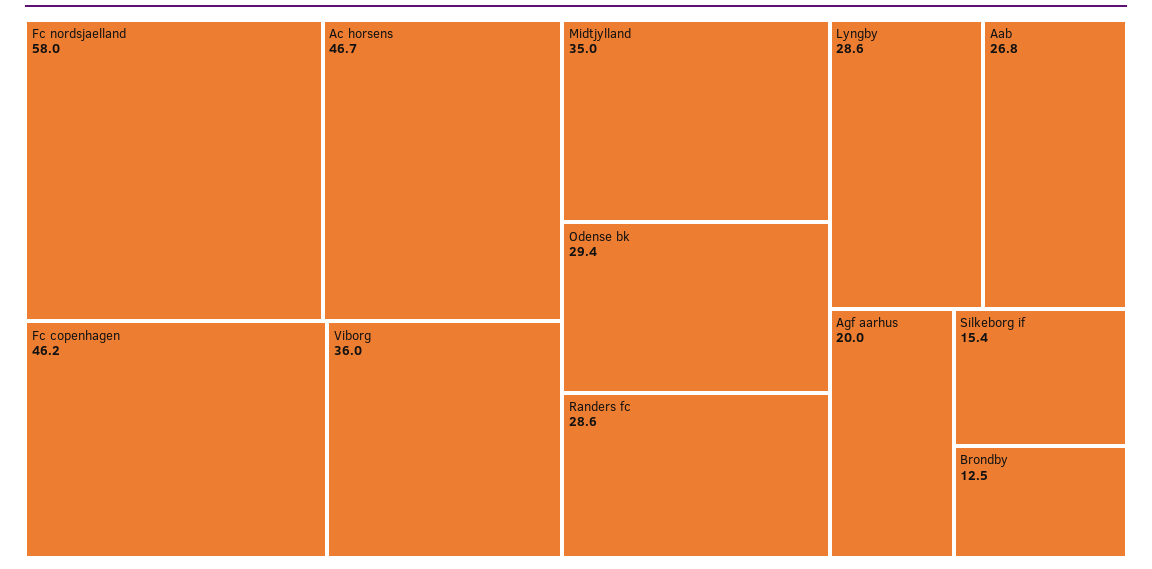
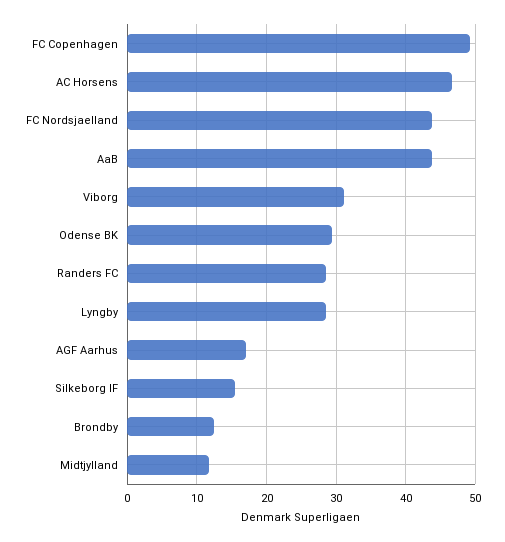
  {
-   "Fc nordsjaelland": 58,
+   "Fc nordsjaelland": 44,
    "Ac horsens": 46.7,
-   "Fc copenhagen": 46.2,
+   "Fc copenhagen": 49,
-   "Viborg": 36,
+   "Viborg": 31,
-   "Midtjylland": 35,
+   "Midtjylland": 12,
    "Odense bk": 29.4,
    "Randers fc": 28.6,
    "Lyngby": 28.6,
-   "Aab": 26.8,
+   "Aab": 44,
-   "Agf aarhus": 20,
+   "Agf aarhus": 17,
    "Silkeborg if": 15.4,
    "Brondby": 12.5
  }

